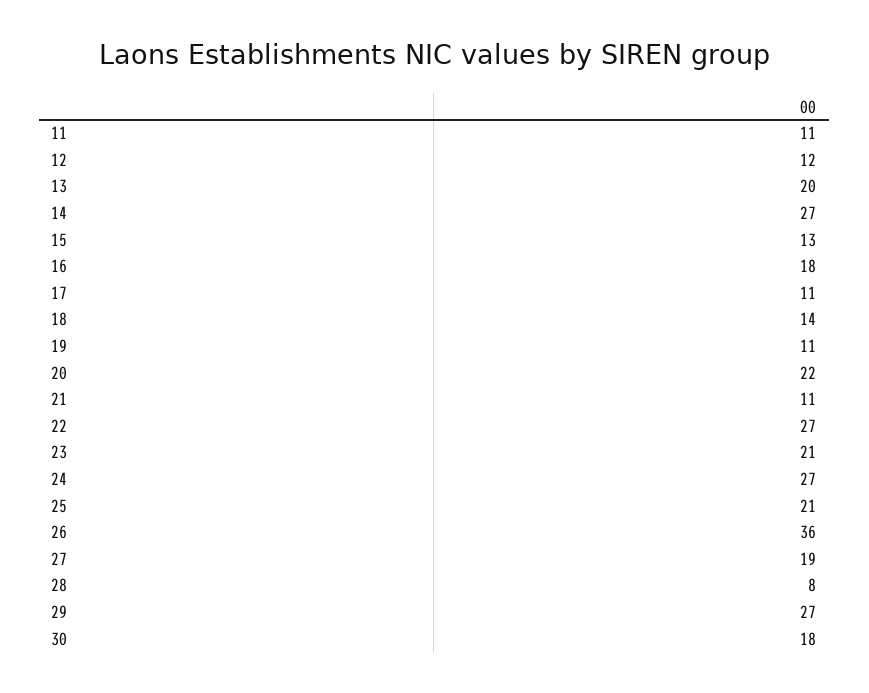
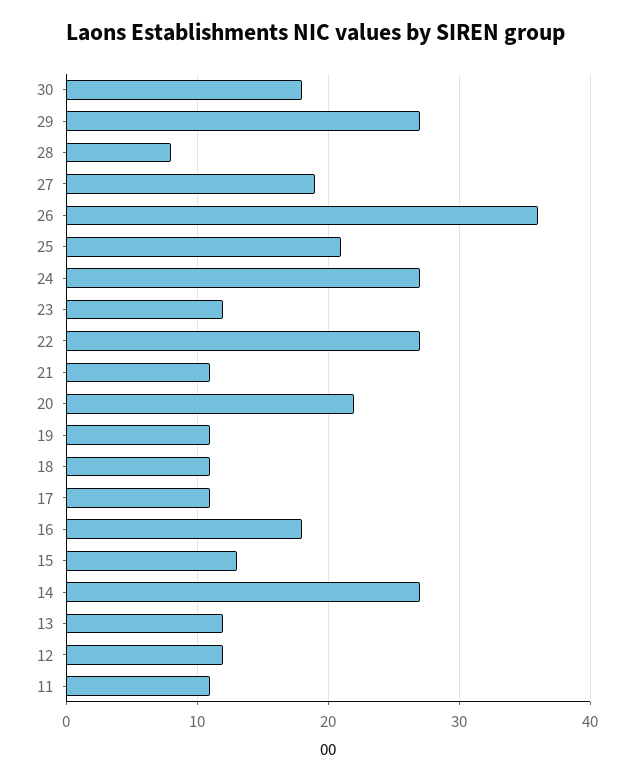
  {
    "11": 11,
    "12": 12,
-   "13": 20,
+   "13": 12,
    "14": 27,
    "15": 13,
    "16": 18,
    "17": 11,
-   "18": 14,
+   "18": 11,
    "19": 11,
    "20": 22,
    "21": 11,
    "22": 27,
-   "23": 21,
+   "23": 12,
    "24": 27,
    "25": 21,
    "26": 36,
    "27": 19,
    "28": 8,
    "29": 27,
    "30": 18
  }

